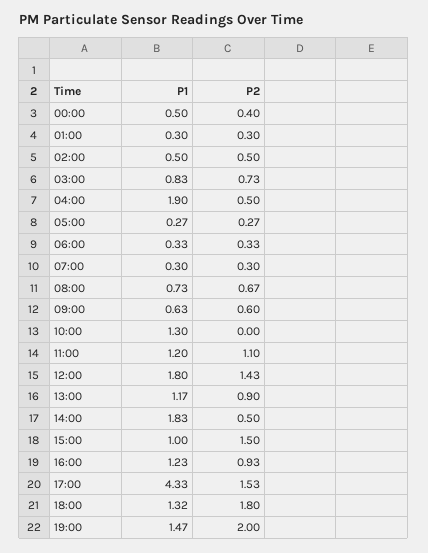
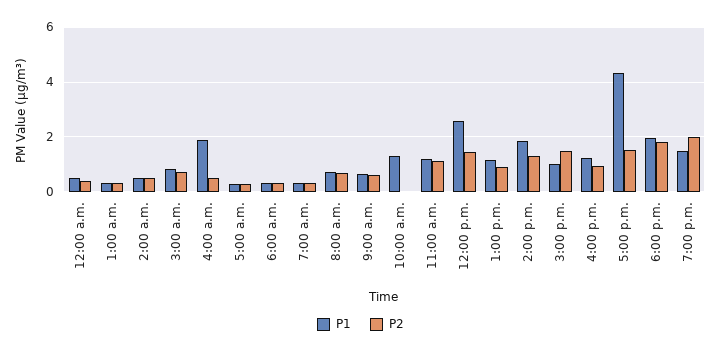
  {
    "P1": {
      "00:00": 0.5,
      "01:00": 0.3,
      "02:00": 0.5,
      "03:00": 0.83,
      "04:00": 1.9,
      "05:00": 0.27,
      "06:00": 0.33,
      "07:00": 0.3,
      "08:00": 0.73,
      "09:00": 0.63,
      "10:00": 1.3,
      "11:00": 1.2,
-     "12:00": 1.8,
+     "12:00": 2.5,
      "13:00": 1.17,
      "14:00": 1.83,
      "15:00": 1,
      "16:00": 1.23,
      "17:00": 4.33,
-     "18:00": 1.32,
+     "18:00": 2,
      "19:00": 1.47
    },
    "P2": {
      "00:00": 0.4,
      "01:00": 0.3,
      "02:00": 0.5,
      "03:00": 0.73,
      "04:00": 0.5,
      "05:00": 0.27,
      "06:00": 0.33,
      "07:00": 0.3,
      "08:00": 0.67,
      "09:00": 0.6,
      "10:00": 0,
      "11:00": 1.1,
      "12:00": 1.43,
      "13:00": 0.9,
-     "14:00": 0.5,
+     "14:00": 1.25,
      "15:00": 1.5,
      "16:00": 0.93,
      "17:00": 1.53,
      "18:00": 1.8,
      "19:00": 2
    }
  }

